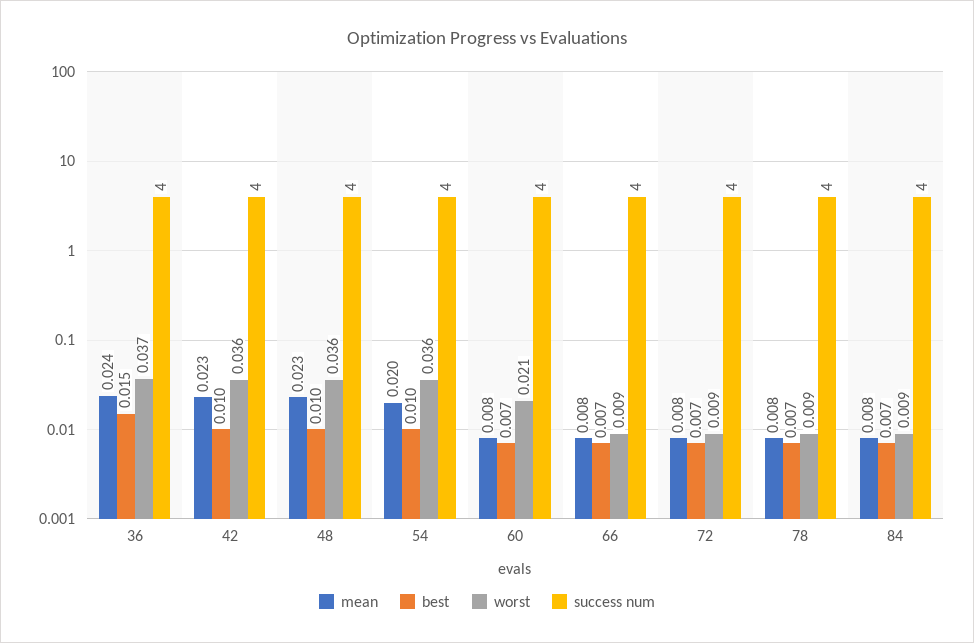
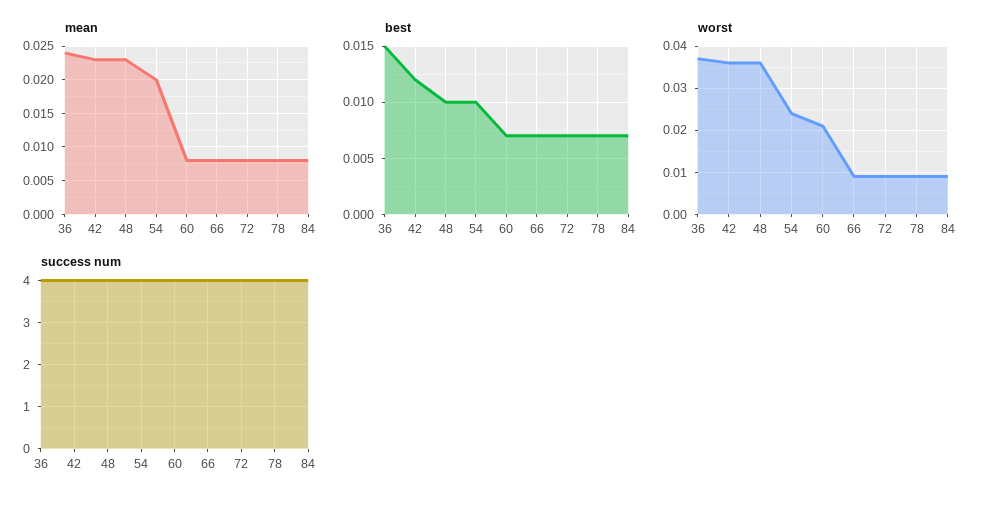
  {
    "mean": {
      "36": 0.024,
      "42": 0.023,
      "48": 0.023,
      "54": 0.02,
      "60": 0.008,
      "66": 0.008,
      "72": 0.008,
      "78": 0.008,
      "84": 0.008
    },
    "best": {
      "36": 0.015,
-     "42": 0.01,
+     "42": 0.012,
      "48": 0.01,
      "54": 0.01,
      "60": 0.007,
      "66": 0.007,
      "72": 0.007,
      "78": 0.007,
      "84": 0.007
    },
    "worst": {
      "36": 0.037,
      "42": 0.036,
      "48": 0.036,
-     "54": 0.036,
+     "54": 0.025,
      "60": 0.021,
      "66": 0.009,
      "72": 0.009,
      "78": 0.009,
      "84": 0.009
    },
    "success num": {
      "36": 4,
      "42": 4,
      "48": 4,
      "54": 4,
      "60": 4,
      "66": 4,
      "72": 4,
      "78": 4,
      "84": 4
    }
  }

